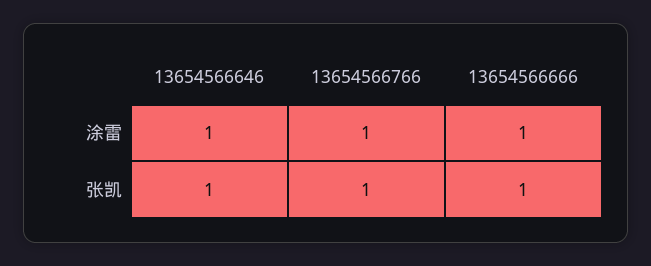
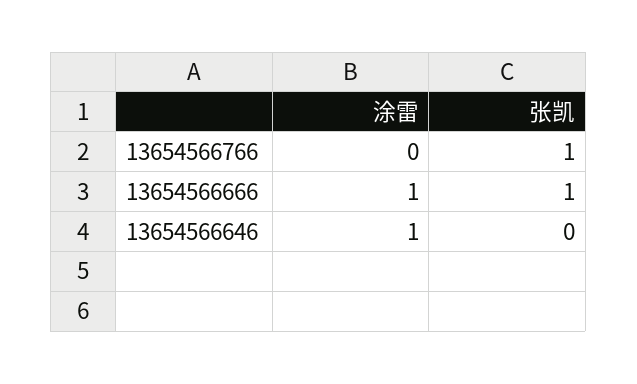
  {
    "13654566646": {
      "涂雷": 1,
-     "张凯": 1
+     "张凯": 0
    },
    "13654566766": {
-     "涂雷": 1,
+     "涂雷": 0,
      "张凯": 1
    },
    "13654566666": {
      "涂雷": 1,
      "张凯": 1
    }
  }

